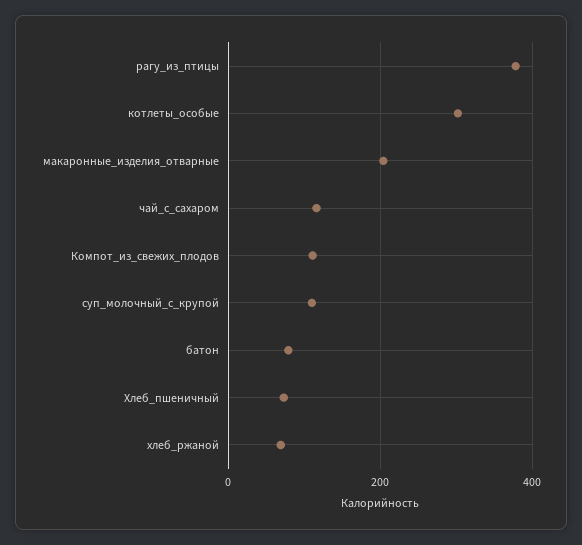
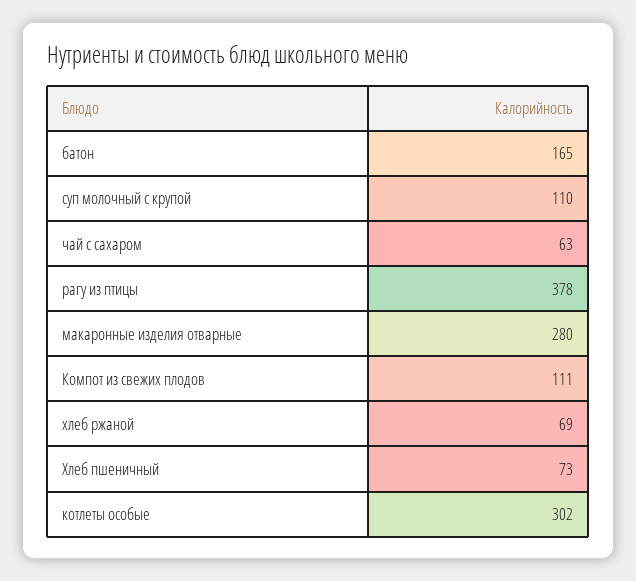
  {
    "рагу_из_птицы": 378,
    "котлеты_особые": 302,
-   "макаронные_изделия_отварные": 200,
+   "макаронные_изделия_отварные": 280,
-   "чай_с_сахаром": 120,
+   "чай_с_сахаром": 63,
    "Компот_из_свежих_плодов": 111,
    "суп_молочный_с_крупой": 110,
-   "батон": 80,
+   "батон": 165,
    "Хлеб_пшеничный": 73,
    "хлеб_ржаной": 69
  }

